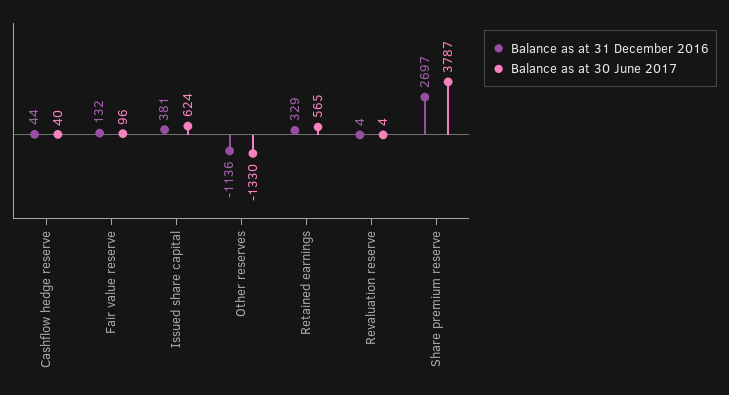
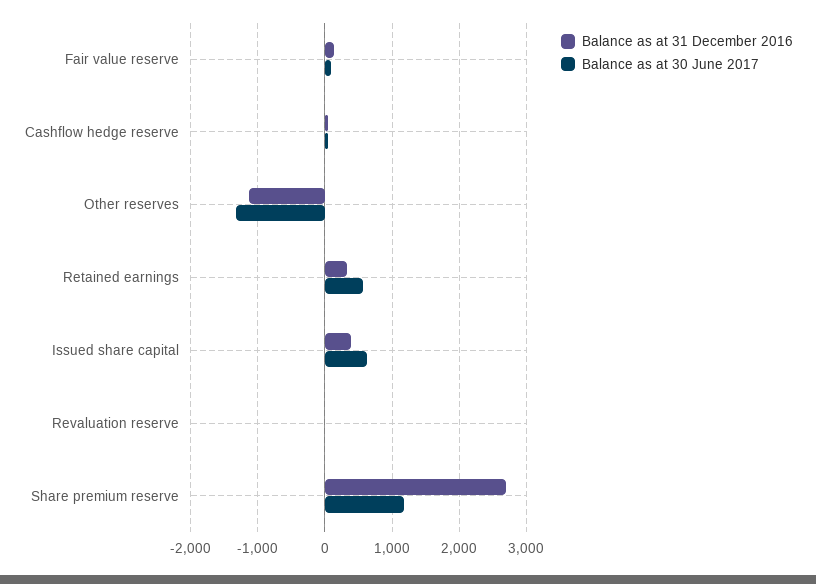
  {
    "Balance as at 31 December 2016": {
      "Cashflow hedge reserve": 44,
      "Fair value reserve": 132,
      "Issued share capital": 381,
      "Other reserves": -1136,
      "Retained earnings": 329,
      "Revaluation reserve": 4,
      "Share premium reserve": 2697
    },
    "Balance as at 30 June 2017": {
      "Cashflow hedge reserve": 40,
      "Fair value reserve": 96,
      "Issued share capital": 624,
      "Other reserves": -1330,
      "Retained earnings": 565,
      "Revaluation reserve": 4,
-     "Share premium reserve": 3787
+     "Share premium reserve": 1200
    }
  }

